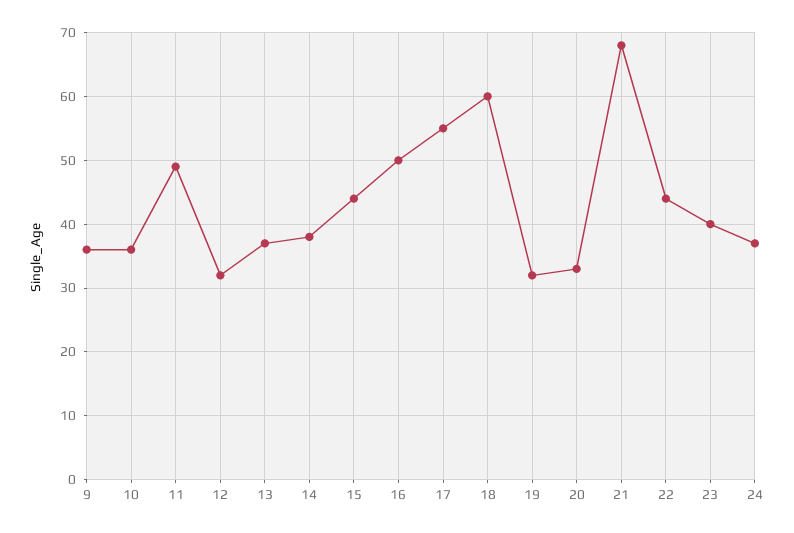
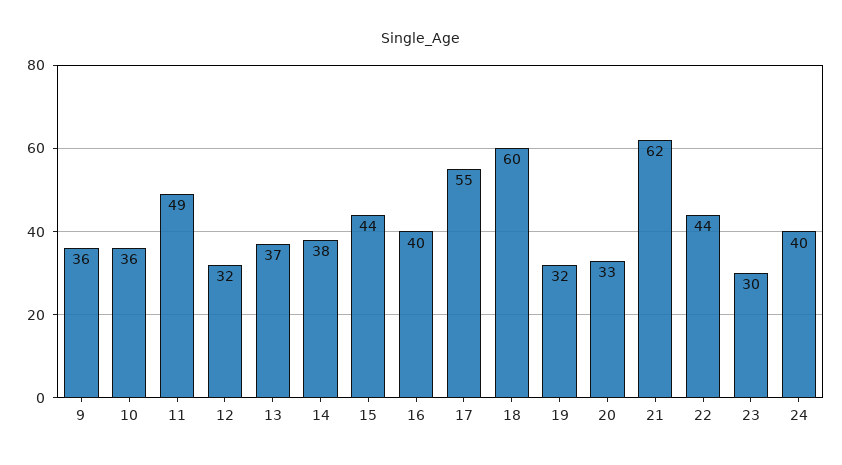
  {
    "9": 36,
    "10": 36,
    "11": 49,
    "12": 32,
    "13": 37,
    "14": 38,
    "15": 44,
-   "16": 50,
+   "16": 40,
    "17": 55,
    "18": 60,
    "19": 32,
    "20": 33,
-   "21": 68,
+   "21": 62,
    "22": 44,
-   "23": 40,
+   "23": 30,
-   "24": 37
+   "24": 40
  }

